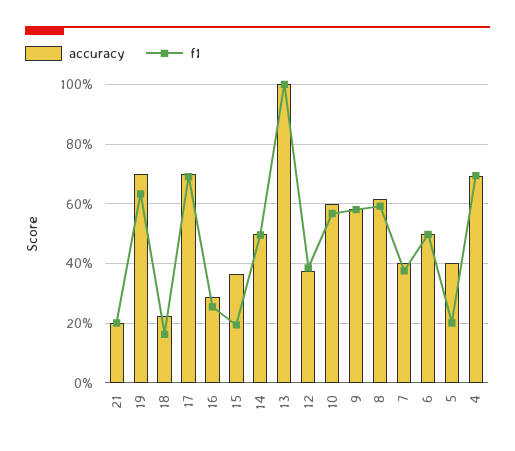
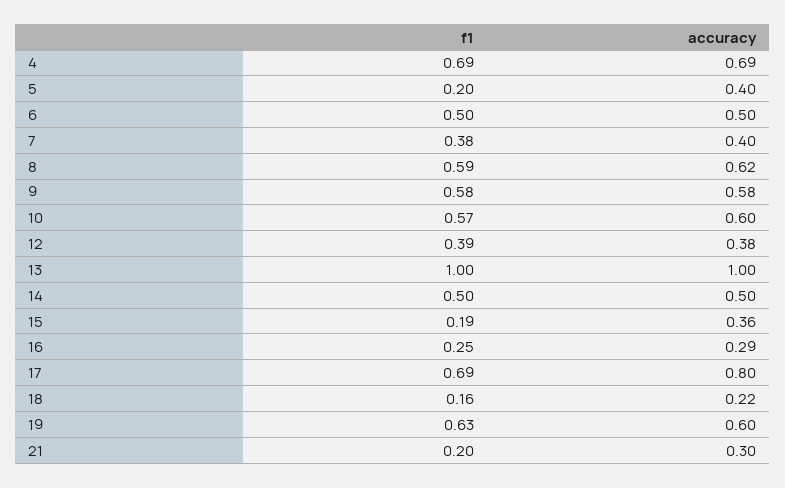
  {
    "accuracy": {
-     "21": 0.2,
+     "21": 0.3,
-     "19": 0.7,
+     "19": 0.6,
      "18": 0.22,
-     "17": 0.7,
+     "17": 0.8,
      "16": 0.29,
      "15": 0.36,
      "14": 0.5,
      "13": 1,
      "12": 0.38,
      "10": 0.6,
      "9": 0.58,
      "8": 0.62,
      "7": 0.4,
      "6": 0.5,
      "5": 0.4,
      "4": 0.69
    },
    "f1": {
      "21": 0.2,
      "19": 0.63,
      "18": 0.16,
      "17": 0.69,
      "16": 0.25,
      "15": 0.19,
      "14": 0.5,
      "13": 1,
      "12": 0.39,
      "10": 0.57,
      "9": 0.58,
      "8": 0.59,
      "7": 0.38,
      "6": 0.5,
      "5": 0.2,
      "4": 0.69
    }
  }

